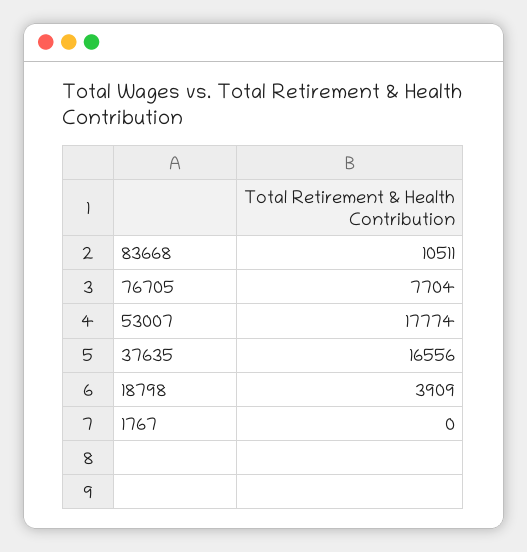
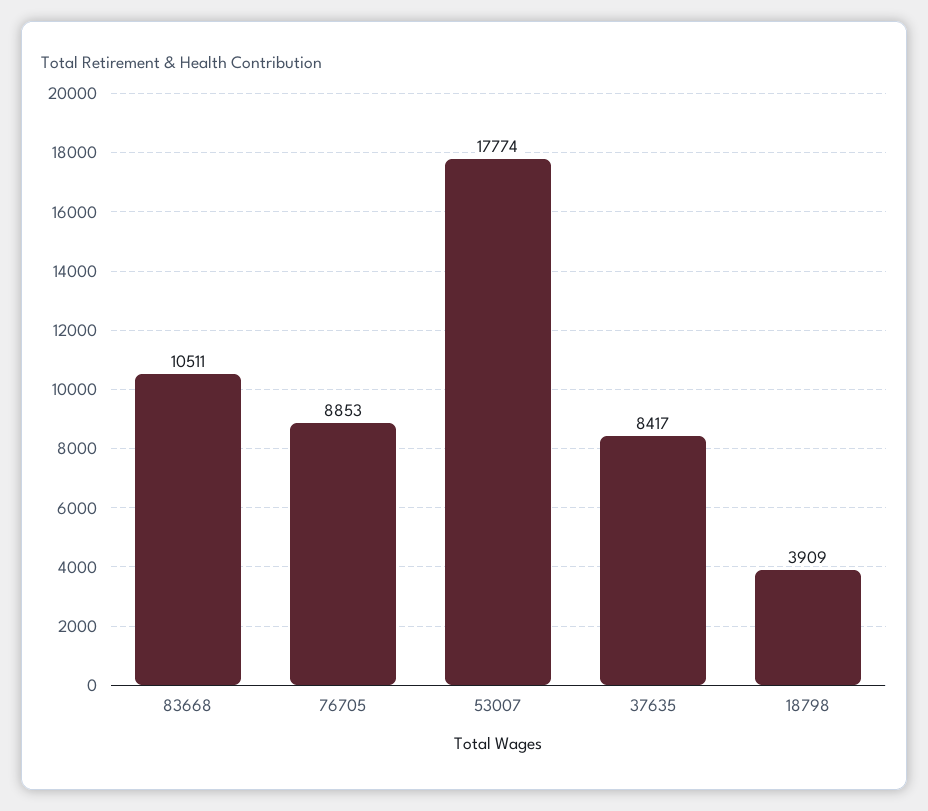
  {
    "83668": 10511,
-   "76705": 7704,
+   "76705": 8853,
    "53007": 17774,
-   "37635": 16556,
+   "37635": 8417,
-   "18798": 3909,
+   "18798": 3909
-   "1767": 0
  }

